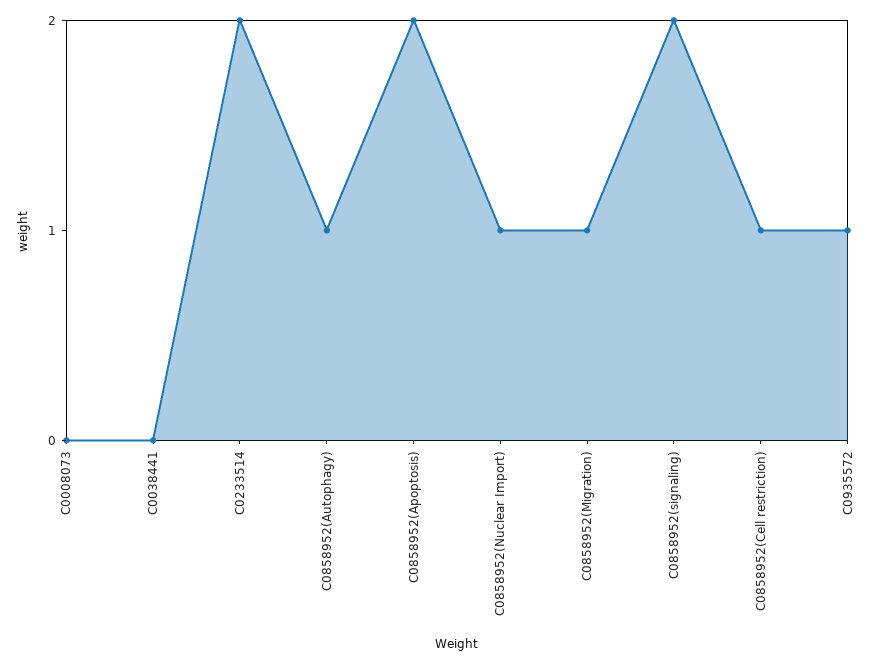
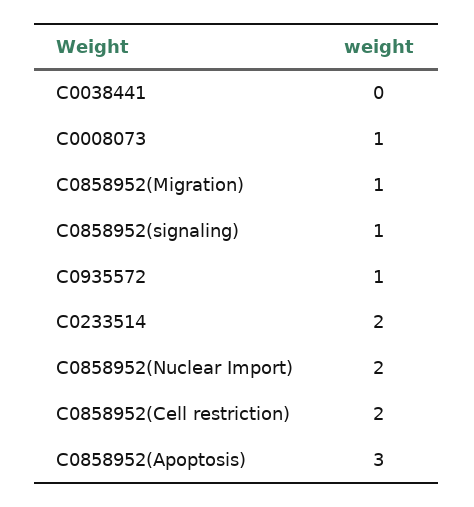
  {
-   "C0008073": 0,
+   "C0008073": 1,
    "C0038441": 0,
    "C0233514": 2,
-   "C0858952(Autophagy)": 1,
-   "C0858952(Apoptosis)": 2,
+   "C0858952(Apoptosis)": 3,
-   "C0858952(Nuclear Import)": 1,
+   "C0858952(Nuclear Import)": 2,
    "C0858952(Migration)": 1,
-   "C0858952(signaling)": 2,
+   "C0858952(signaling)": 1,
-   "C0858952(Cell restriction)": 1,
+   "C0858952(Cell restriction)": 2,
    "C0935572": 1
  }

